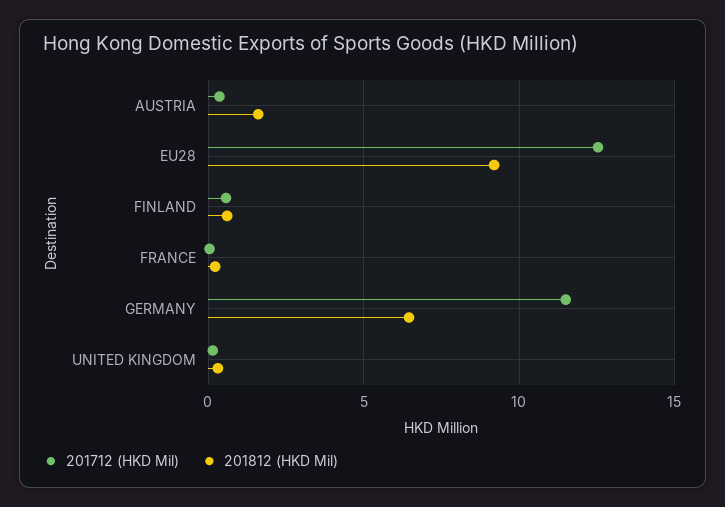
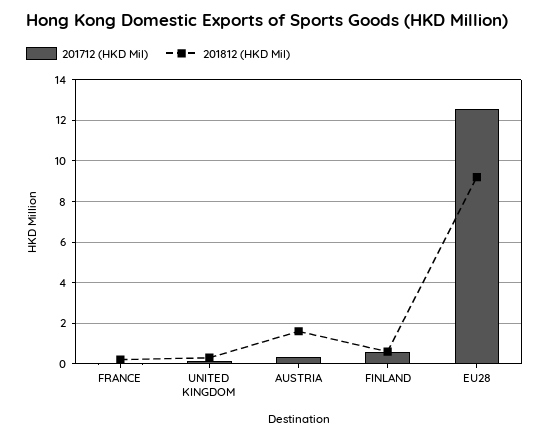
  {
    "201712 (HKD Mil)": {
      "AUSTRIA": 0.5,
      "EU28": 12.5,
      "FINLAND": 0.5,
      "FRANCE": 0,
-     "GERMANY": 11.5,
      "UNITED KINGDOM": 0
    },
    "201812 (HKD Mil)": {
      "AUSTRIA": 1.5,
      "EU28": 9,
      "FINLAND": 0.5,
      "FRANCE": 0,
-     "GERMANY": 6.5,
      "UNITED KINGDOM": 0.5
    }
  }

